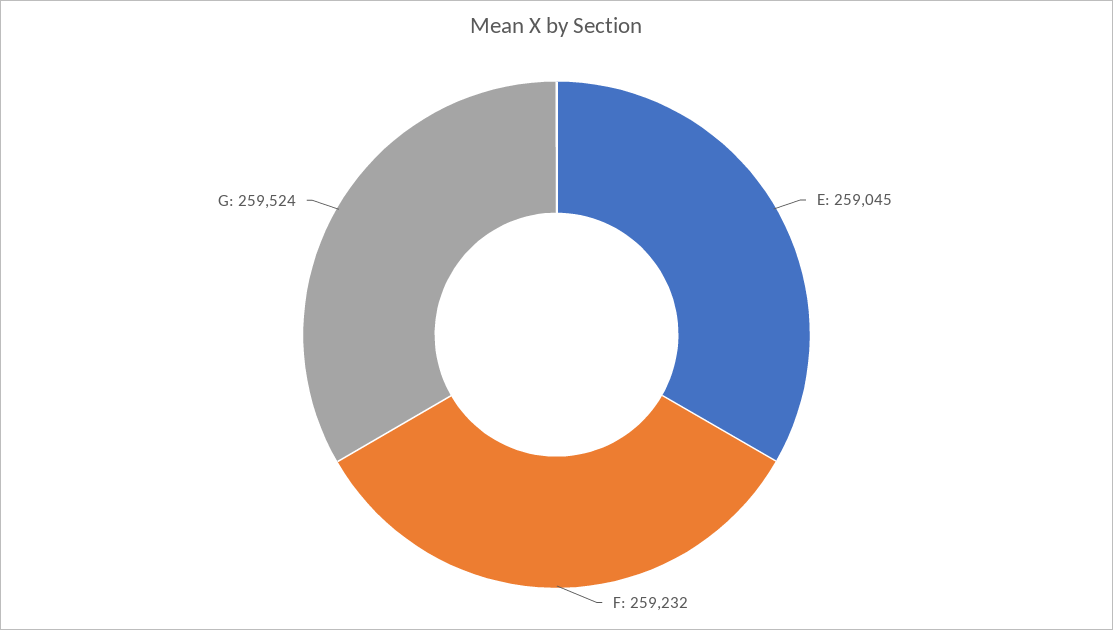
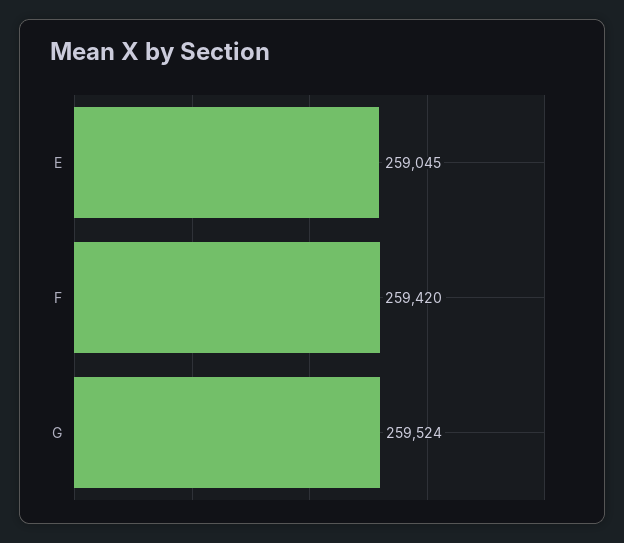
  {
    "E": 259045,
-   "F": 259232,
+   "F": 259420,
    "G": 259524
  }

